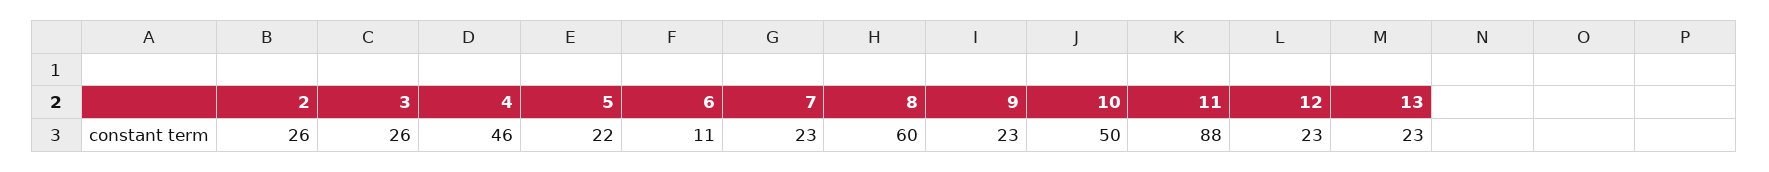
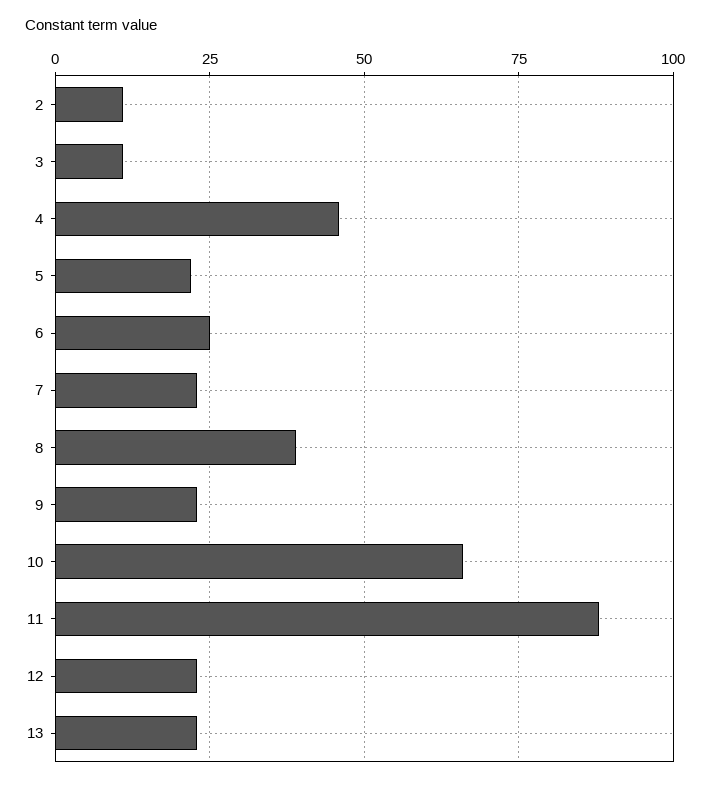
  {
-   "2": 26,
+   "2": 10,
-   "3": 26,
+   "3": 10,
    "4": 46,
    "5": 22,
-   "6": 11,
+   "6": 25,
    "7": 23,
-   "8": 60,
+   "8": 40,
    "9": 23,
-   "10": 50,
+   "10": 65,
    "11": 88,
    "12": 23,
    "13": 23
  }

